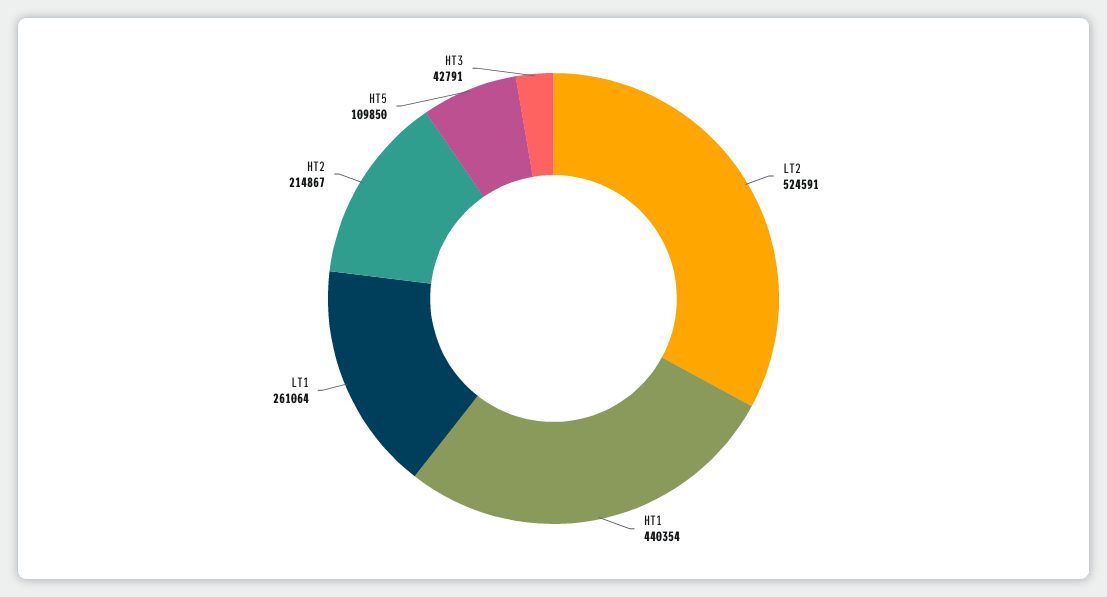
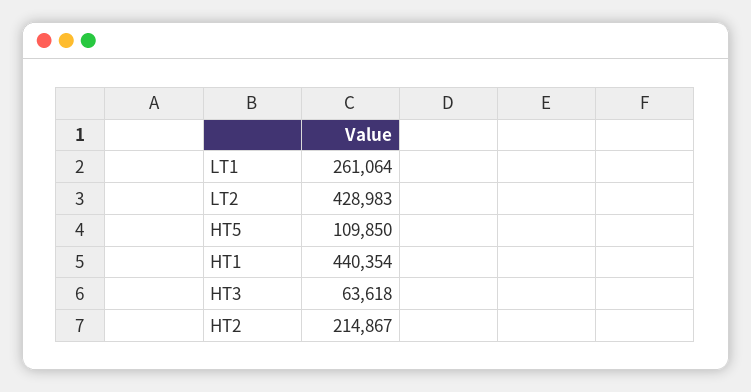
  {
-   "LT2": 524591,
+   "LT2": 428983,
    "HT1": 440354,
    "LT1": 261064,
    "HT2": 214867,
    "HT5": 109850,
-   "HT3": 42791
+   "HT3": 63618
  }

